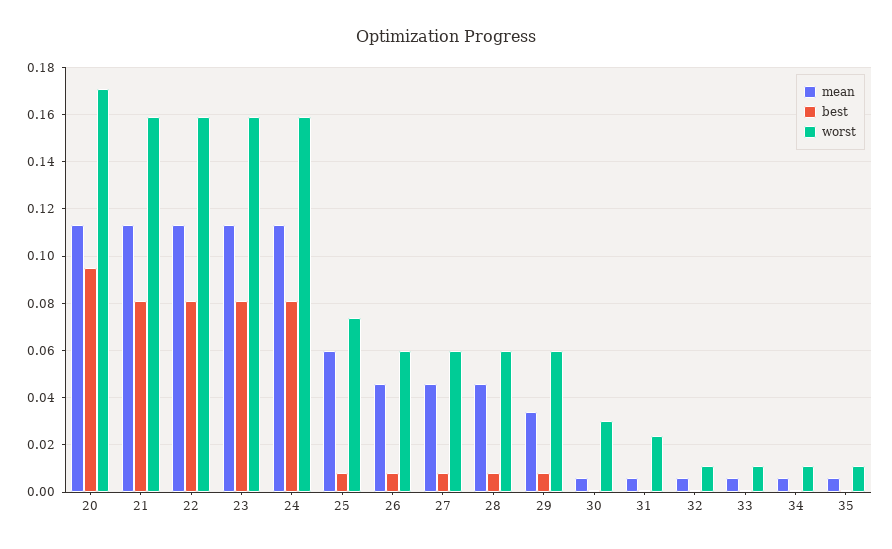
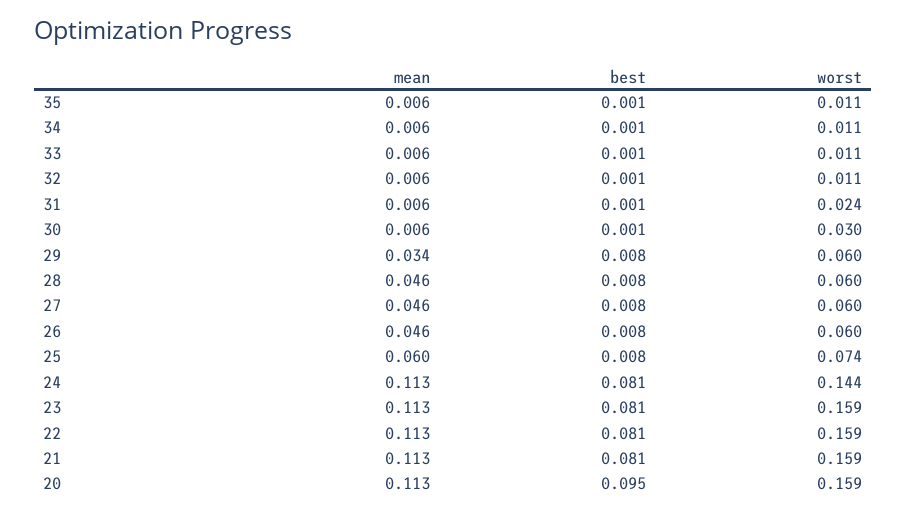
  {
    "mean": {
      "20": 0.113,
      "21": 0.113,
      "22": 0.113,
      "23": 0.113,
      "24": 0.113,
      "25": 0.06,
      "26": 0.046,
      "27": 0.046,
      "28": 0.046,
      "29": 0.034,
      "30": 0.006,
      "31": 0.006,
      "32": 0.006,
      "33": 0.006,
      "34": 0.006,
      "35": 0.006
    },
    "best": {
      "20": 0.095,
      "21": 0.081,
      "22": 0.081,
      "23": 0.081,
      "24": 0.081,
      "25": 0.008,
      "26": 0.008,
      "27": 0.008,
      "28": 0.008,
      "29": 0.008,
      "30": 0.001,
      "31": 0.001,
      "32": 0.001,
      "33": 0.001,
      "34": 0.001,
      "35": 0.001
    },
    "worst": {
-     "20": 0.17,
+     "20": 0.159,
      "21": 0.159,
      "22": 0.159,
      "23": 0.159,
-     "24": 0.16,
+     "24": 0.144,
      "25": 0.074,
      "26": 0.06,
      "27": 0.06,
      "28": 0.06,
      "29": 0.06,
      "30": 0.03,
      "31": 0.024,
      "32": 0.011,
      "33": 0.011,
      "34": 0.011,
      "35": 0.011
    }
  }

